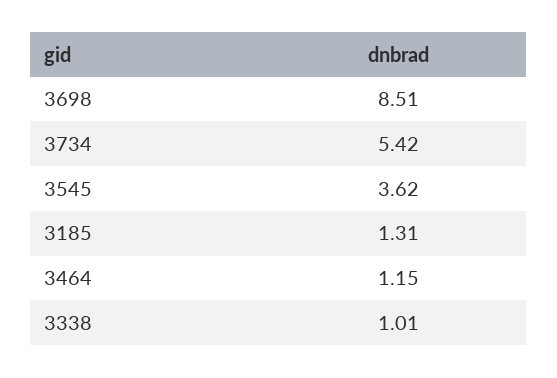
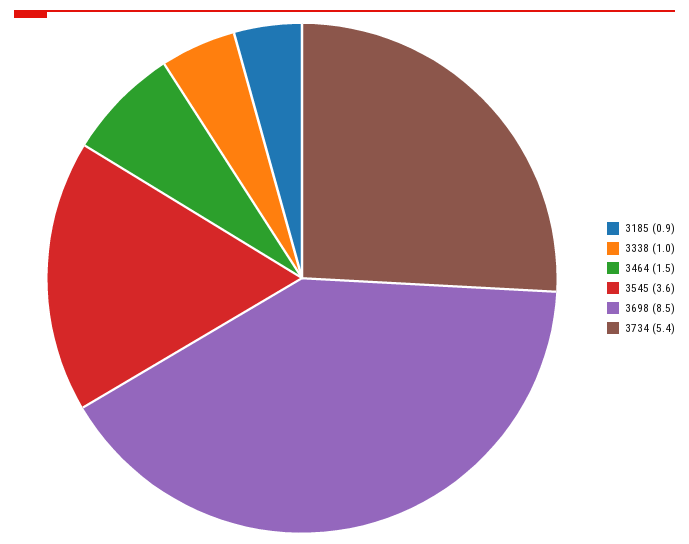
  {
    "3698": 8.51,
    "3734": 5.42,
    "3545": 3.62,
-   "3185": 1.31,
+   "3185": 0.9,
-   "3464": 1.15,
+   "3464": 1.5,
    "3338": 1.01
  }

